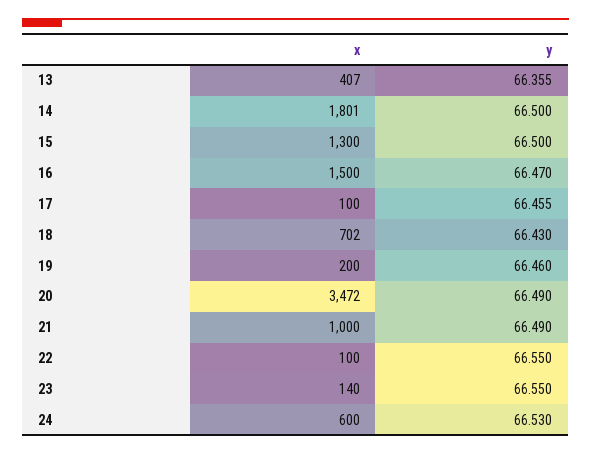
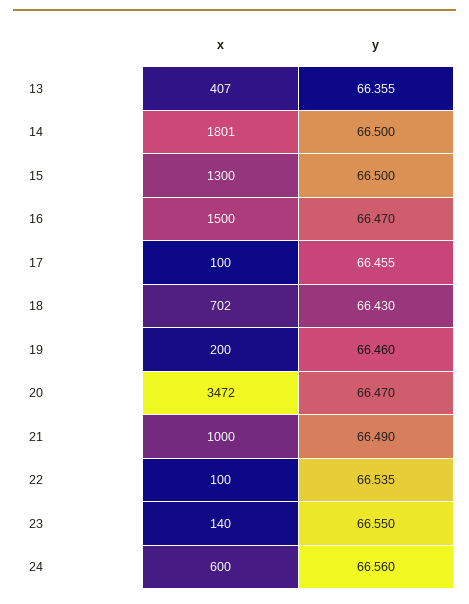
  {
    "x": {
      "13": 407,
      "14": 1801,
      "15": 1300,
      "16": 1500,
      "17": 100,
      "18": 702,
      "19": 200,
      "20": 3472,
      "21": 1000,
      "22": 100,
      "23": 140,
      "24": 600
    },
    "y": {
      "13": 66.355,
      "14": 66.5,
      "15": 66.5,
      "16": 66.47,
      "17": 66.455,
      "18": 66.43,
      "19": 66.46,
-     "20": 66.49,
+     "20": 66.47,
      "21": 66.49,
-     "22": 66.55,
+     "22": 66.535,
      "23": 66.55,
-     "24": 66.53
+     "24": 66.56
    }
  }

